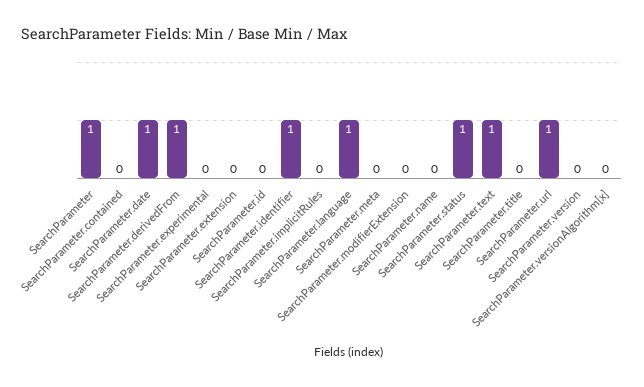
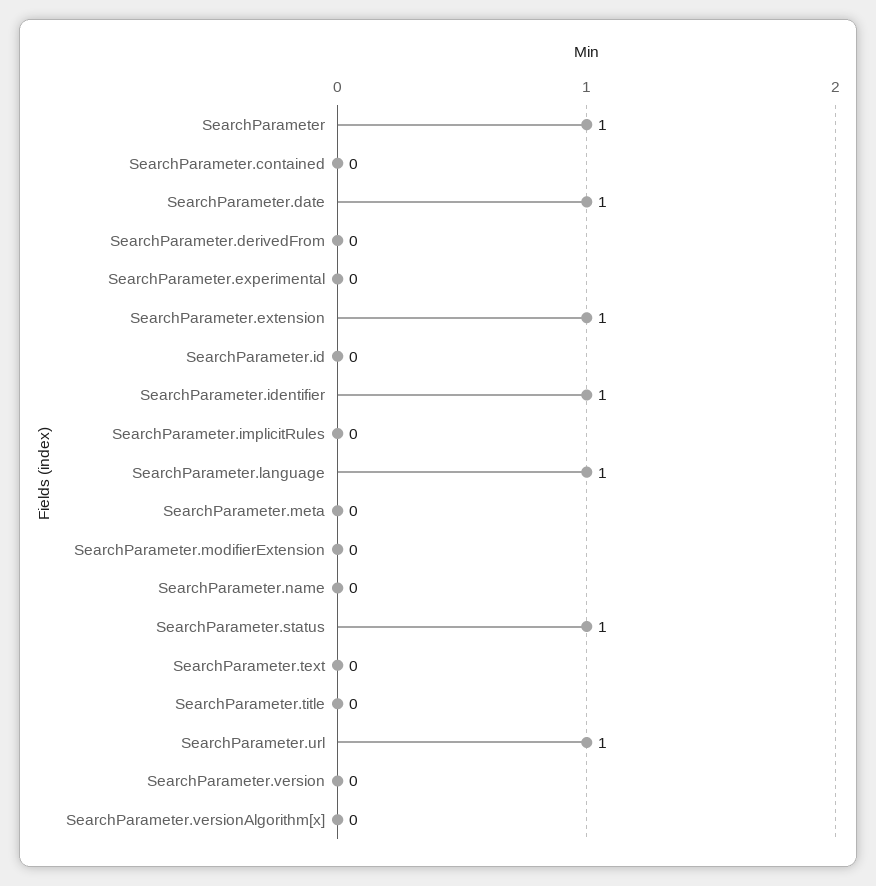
  {
    "SearchParameter": 1,
    "SearchParameter.contained": 0,
    "SearchParameter.date": 1,
-   "SearchParameter.derivedFrom": 1,
+   "SearchParameter.derivedFrom": 0,
    "SearchParameter.experimental": 0,
-   "SearchParameter.extension": 0,
+   "SearchParameter.extension": 1,
    "SearchParameter.id": 0,
    "SearchParameter.identifier": 1,
    "SearchParameter.implicitRules": 0,
    "SearchParameter.language": 1,
    "SearchParameter.meta": 0,
    "SearchParameter.modifierExtension": 0,
    "SearchParameter.name": 0,
    "SearchParameter.status": 1,
-   "SearchParameter.text": 1,
+   "SearchParameter.text": 0,
    "SearchParameter.title": 0,
    "SearchParameter.url": 1,
    "SearchParameter.version": 0,
    "SearchParameter.versionAlgorithm[x]": 0
  }

